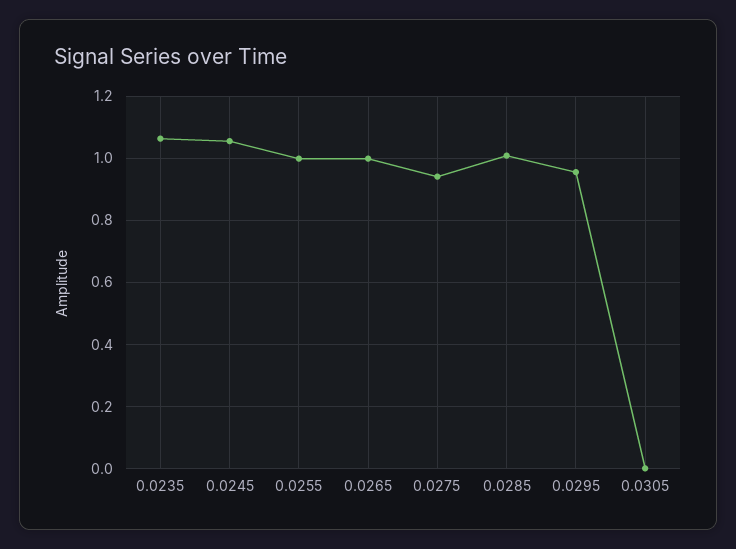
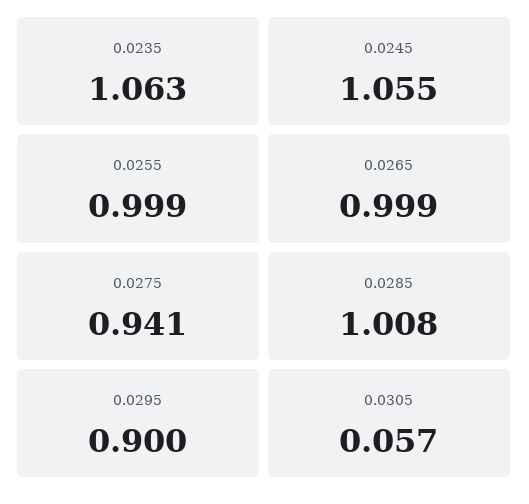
  {
    "0.0235": 1.063,
    "0.0245": 1.055,
    "0.0255": 0.999,
    "0.0265": 0.999,
    "0.0275": 0.941,
    "0.0285": 1.008,
-   "0.0295": 0.96,
+   "0.0295": 0.9,
-   "0.0305": 0
+   "0.0305": 0.057
  }

